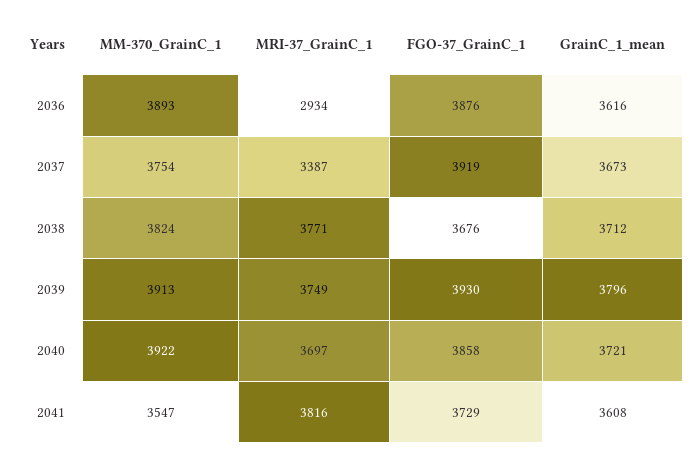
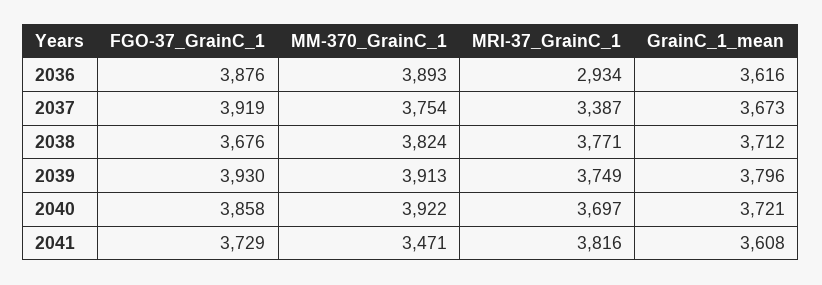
  {
    "MM-370_GrainC_1": {
      "2036": 3893,
      "2037": 3754,
      "2038": 3824,
      "2039": 3913,
      "2040": 3922,
-     "2041": 3547
+     "2041": 3471
    },
    "MRI-37_GrainC_1": {
      "2036": 2934,
      "2037": 3387,
      "2038": 3771,
      "2039": 3749,
      "2040": 3697,
      "2041": 3816
    },
    "FGO-37_GrainC_1": {
      "2036": 3876,
      "2037": 3919,
      "2038": 3676,
      "2039": 3930,
      "2040": 3858,
      "2041": 3729
    },
    "GrainC_1_mean": {
      "2036": 3616,
      "2037": 3673,
      "2038": 3712,
      "2039": 3796,
      "2040": 3721,
      "2041": 3608
    }
  }

